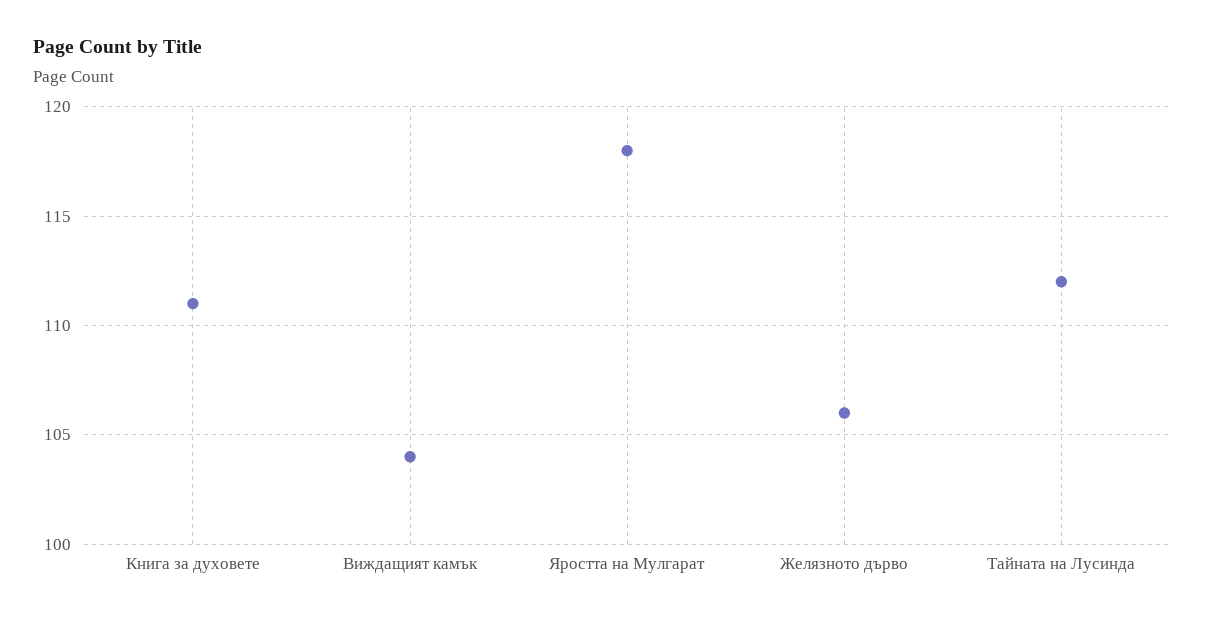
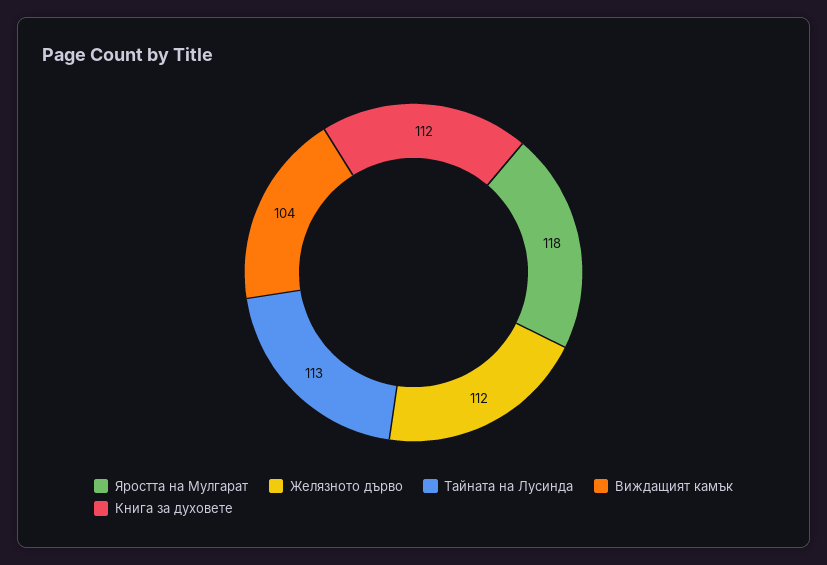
  {
-   "Книга за духовете": 111,
+   "Книга за духовете": 112,
    "Виждащият камък": 104,
    "Яростта на Мулгарат": 118,
-   "Желязното дърво": 106,
+   "Желязното дърво": 112,
-   "Тайната на Лусинда": 112
+   "Тайната на Лусинда": 113
  }

